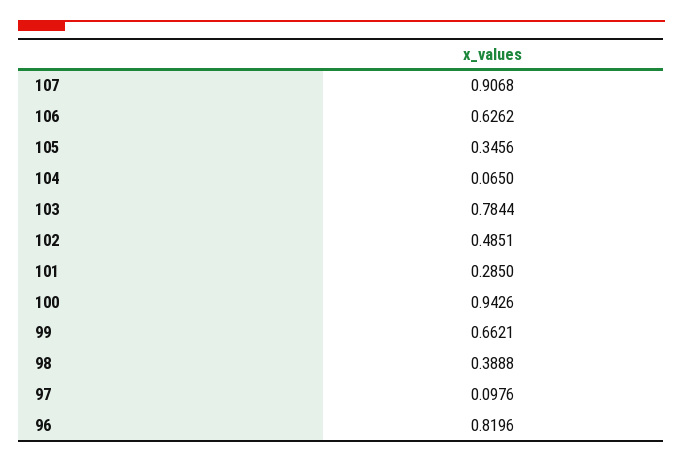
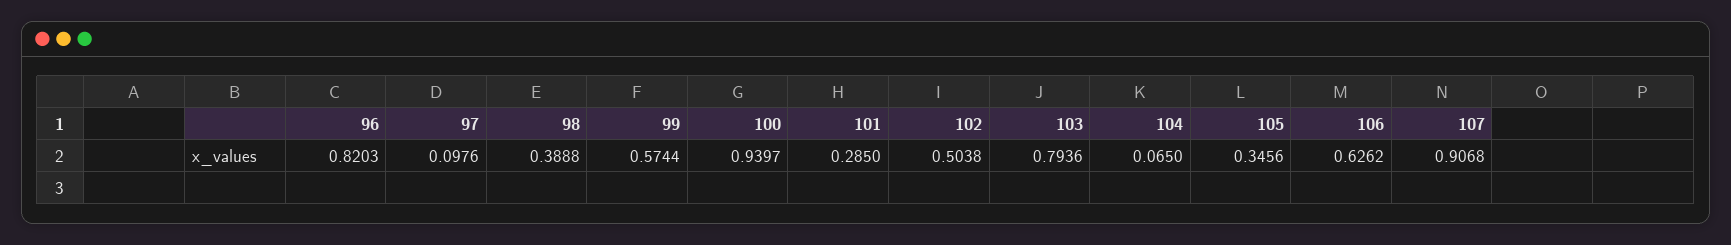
  {
    "107": 0.9068,
    "106": 0.6262,
    "105": 0.3456,
    "104": 0.065,
-   "103": 0.7844,
+   "103": 0.7936,
-   "102": 0.4851,
+   "102": 0.5038,
    "101": 0.285,
-   "100": 0.9426,
+   "100": 0.9397,
-   "99": 0.6621,
+   "99": 0.5744,
    "98": 0.3888,
    "97": 0.0976,
-   "96": 0.8196
+   "96": 0.8203
  }

